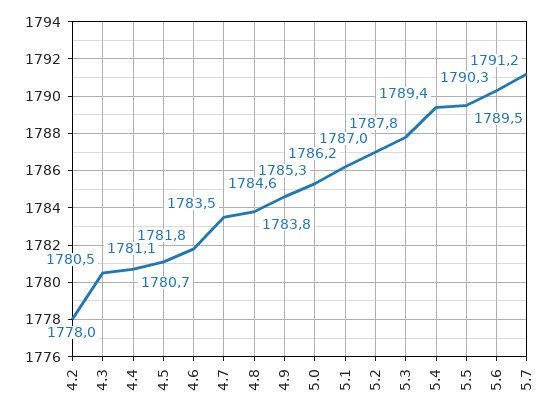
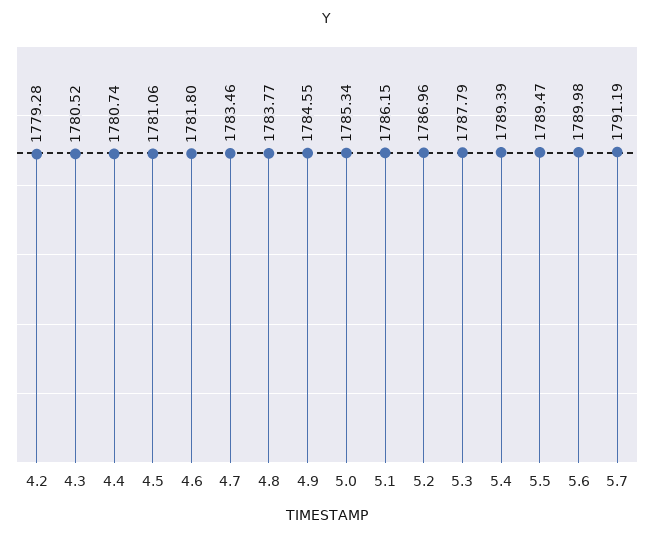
  {
-   "4.2": 1778,
+   "4.2": 1779.28,
    "4.3": 1780.52,
    "4.4": 1780.74,
    "4.5": 1781.06,
    "4.6": 1781.8,
    "4.7": 1783.46,
    "4.8": 1783.77,
    "4.9": 1784.55,
    "5.0": 1785.34,
    "5.1": 1786.15,
    "5.2": 1786.96,
    "5.3": 1787.79,
    "5.4": 1789.39,
    "5.5": 1789.47,
-   "5.6": 1790.3,
+   "5.6": 1789.98,
    "5.7": 1791.19
  }

